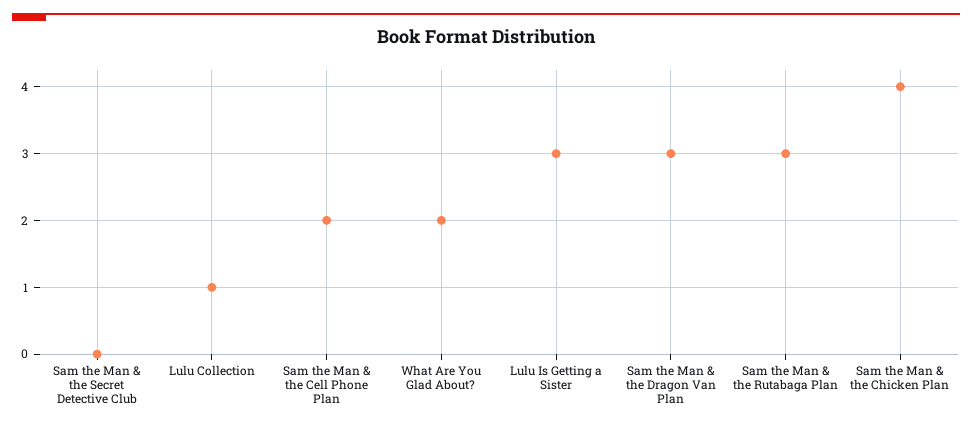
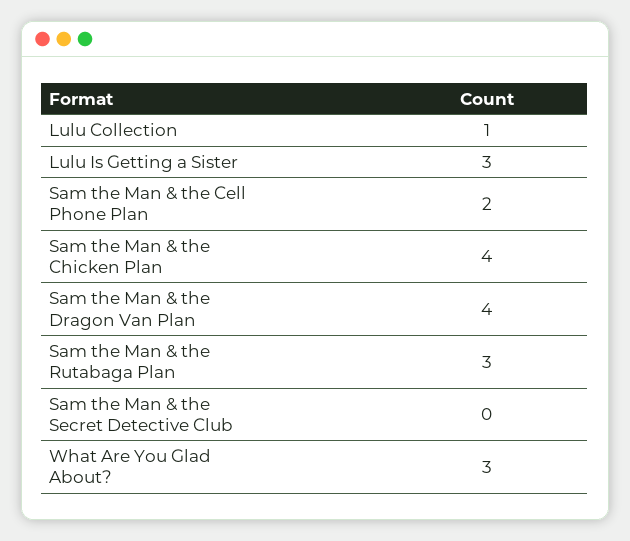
  {
    "Sam the Man & the Secret Detective Club": 0,
    "Lulu Collection": 1,
    "Sam the Man & the Cell Phone Plan": 2,
-   "What Are You Glad About?": 2,
+   "What Are You Glad About?": 3,
    "Lulu Is Getting a Sister": 3,
-   "Sam the Man & the Dragon Van Plan": 3,
+   "Sam the Man & the Dragon Van Plan": 4,
    "Sam the Man & the Rutabaga Plan": 3,
    "Sam the Man & the Chicken Plan": 4
  }

